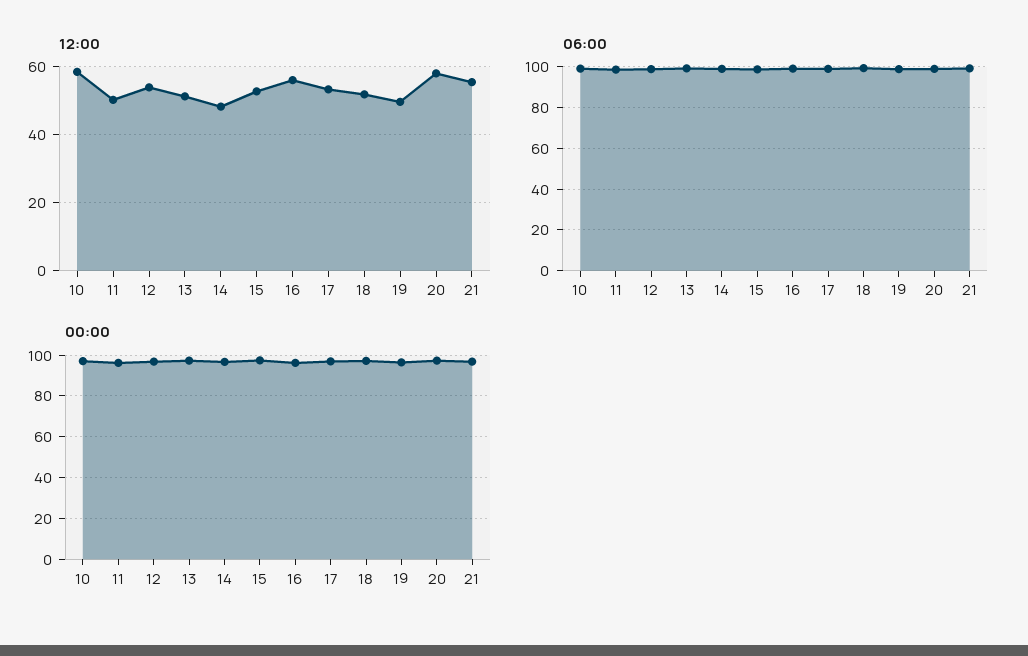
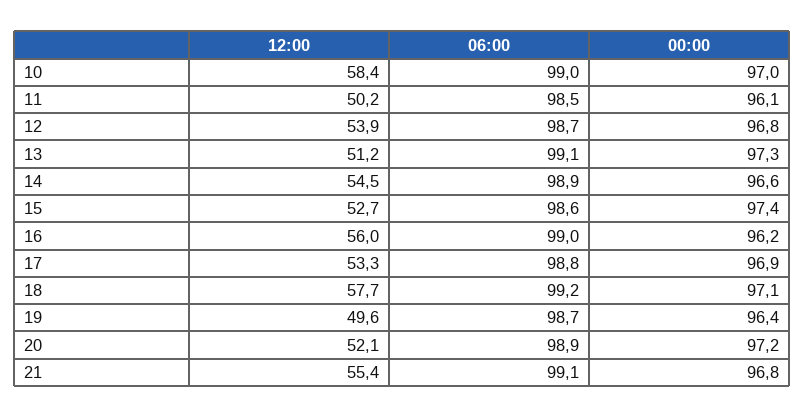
  {
    "12:00": {
      "10": 58.4,
      "11": 50.2,
      "12": 53.9,
      "13": 51.2,
-     "14": 48,
+     "14": 54.5,
      "15": 52.7,
      "16": 56,
      "17": 53.3,
-     "18": 52,
+     "18": 57.7,
      "19": 49.6,
-     "20": 58,
+     "20": 52.1,
      "21": 55.4
    },
    "06:00": {
      "10": 99,
      "11": 98.5,
      "12": 98.7,
      "13": 99.1,
      "14": 98.9,
      "15": 98.6,
      "16": 99,
      "17": 98.8,
      "18": 99.2,
      "19": 98.7,
      "20": 98.9,
      "21": 99.1
    },
    "00:00": {
      "10": 97,
      "11": 96.1,
      "12": 96.8,
      "13": 97.3,
      "14": 96.6,
      "15": 97.4,
      "16": 96.2,
      "17": 96.9,
      "18": 97.1,
      "19": 96.4,
      "20": 97.2,
      "21": 96.8
    }
  }

